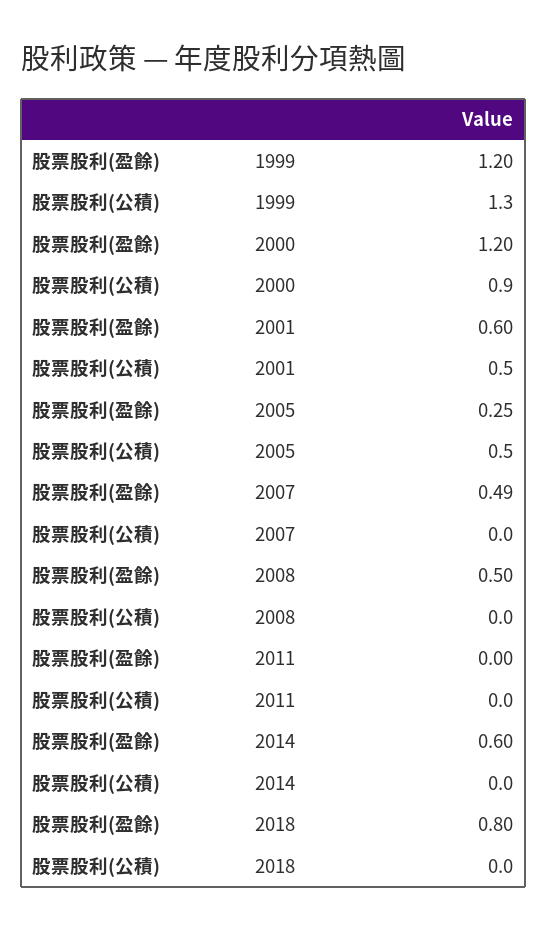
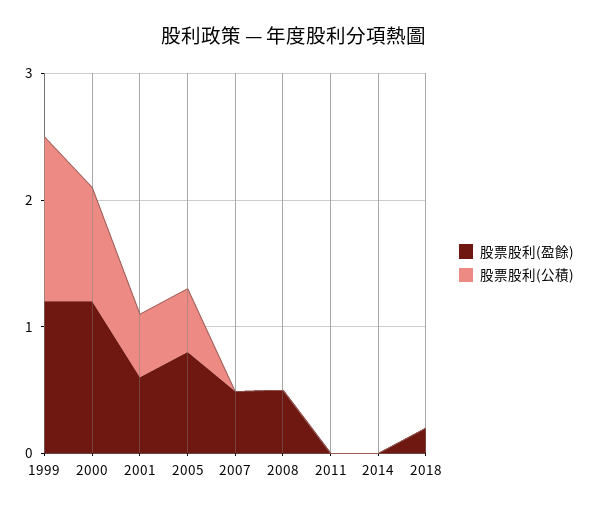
  {
    "股票股利(盈餘)": {
      "1999": 1.2,
      "2000": 1.2,
      "2001": 0.6,
-     "2005": 0.25,
+     "2005": 0.8,
      "2007": 0.49,
      "2008": 0.5,
      "2011": 0,
-     "2014": 0.6,
+     "2014": 0,
-     "2018": 0.8
+     "2018": 0.2
    },
    "股票股利(公積)": {
      "1999": 1.3,
      "2000": 0.9,
      "2001": 0.5,
      "2005": 0.5,
      "2007": 0,
      "2008": 0,
      "2011": 0,
      "2014": 0,
      "2018": 0
    }
  }

